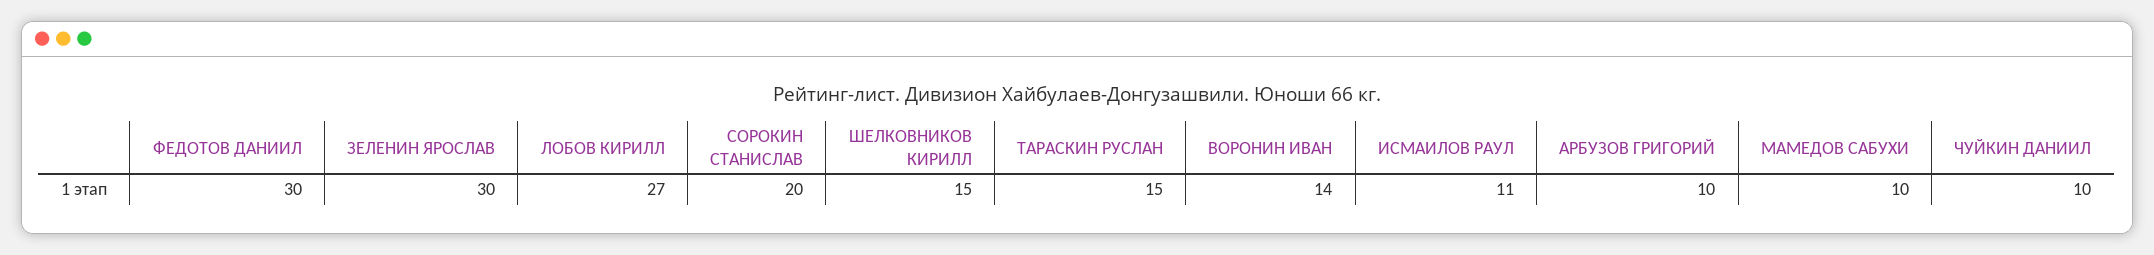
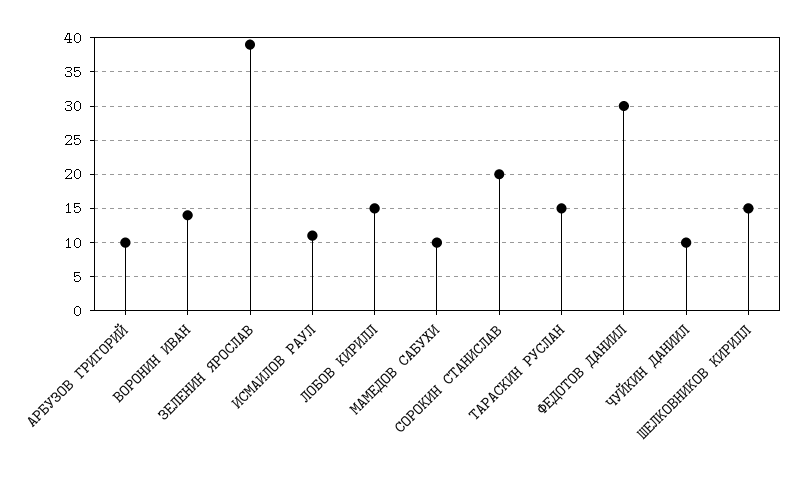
  {
    "ФЕДОТОВ ДАНИИЛ": 30,
-   "ЗЕЛЕНИН ЯРОСЛАВ": 30,
+   "ЗЕЛЕНИН ЯРОСЛАВ": 39,
-   "ЛОБОВ КИРИЛЛ": 27,
+   "ЛОБОВ КИРИЛЛ": 15,
    "СОРОКИН СТАНИСЛАВ": 20,
    "ШЕЛКОВНИКОВ КИРИЛЛ": 15,
    "ТАРАСКИН РУСЛАН": 15,
    "ВОРОНИН ИВАН": 14,
    "ИСМАИЛОВ РАУЛ": 11,
    "АРБУЗОВ ГРИГОРИЙ": 10,
    "МАМЕДОВ САБУХИ": 10,
    "ЧУЙКИН ДАНИИЛ": 10
  }

